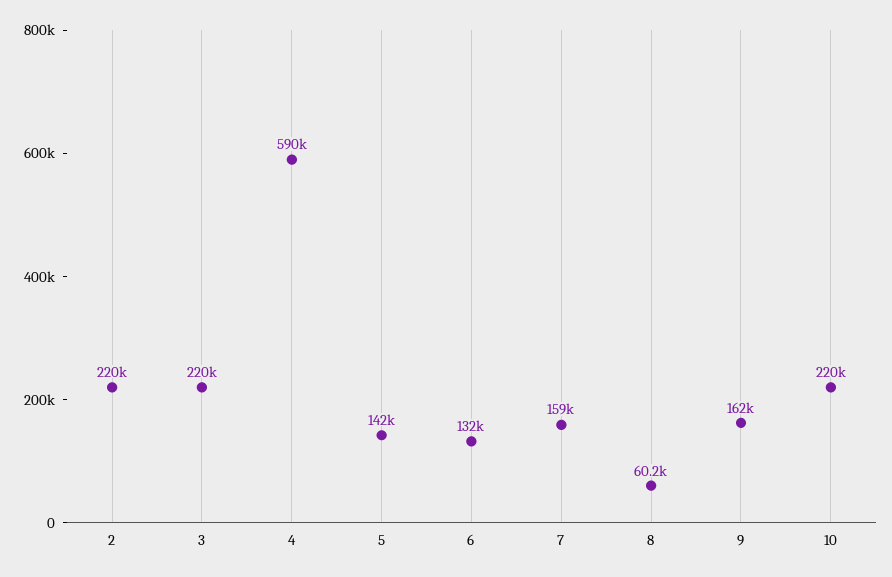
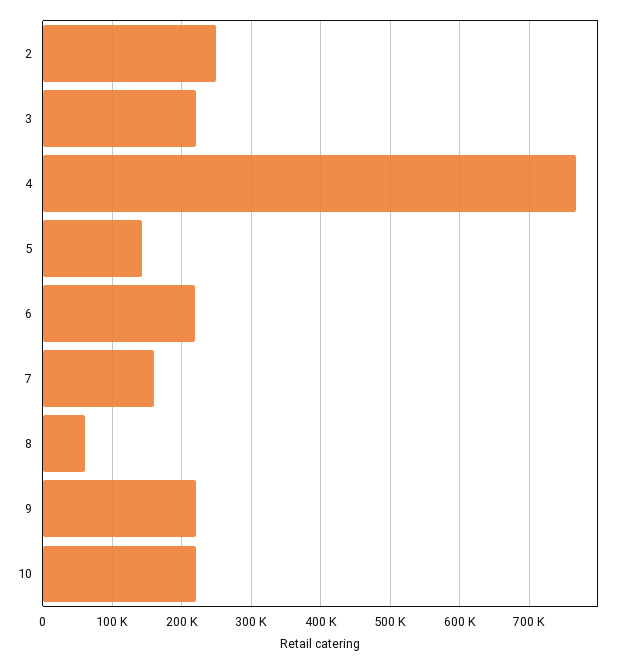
  {
-   "2": 220000,
+   "2": 250000,
    "3": 220000,
-   "4": 590000,
+   "4": 770000,
    "5": 142000,
-   "6": 132000,
+   "6": 220000,
    "7": 159000,
    "8": 60200,
-   "9": 162000,
+   "9": 220000,
    "10": 220000
  }

